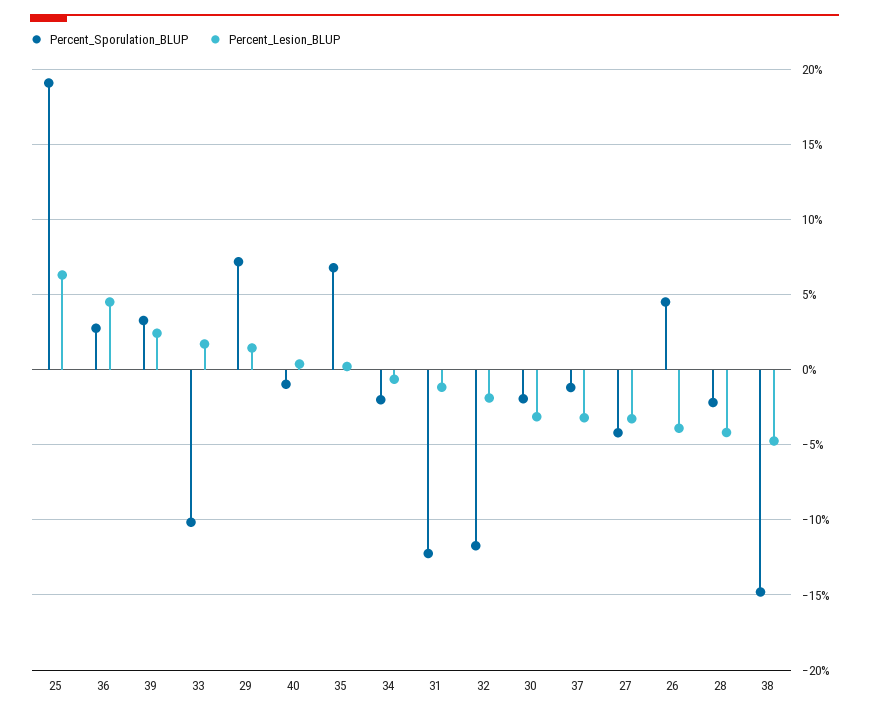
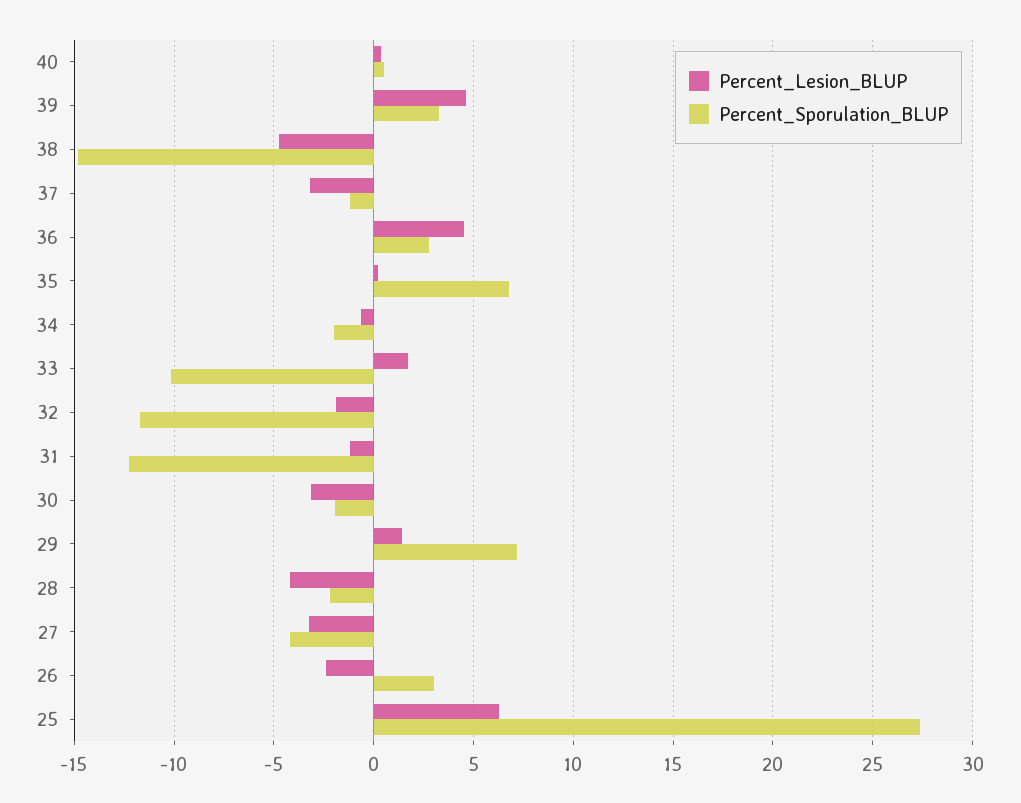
  {
    "Percent_Sporulation_BLUP": {
-     "25": 19,
+     "25": 27.5,
      "36": 3,
      "39": 3.5,
      "33": -10,
      "29": 7,
-     "40": -1,
+     "40": 0.5,
      "35": 7,
      "34": -2,
      "31": -12.5,
      "32": -11.5,
      "30": -2,
      "37": -1,
      "27": -4,
-     "26": 4.5,
+     "26": 3,
      "28": -2,
      "38": -15
    },
    "Percent_Lesion_BLUP": {
      "25": 6.5,
      "36": 4.5,
-     "39": 2.5,
+     "39": 4.5,
      "33": 1.5,
      "29": 1.5,
      "40": 0.5,
      "35": 0,
      "34": -0.5,
      "31": -1,
      "32": -2,
      "30": -3,
      "37": -3,
      "27": -3.5,
-     "26": -4,
+     "26": -2.5,
      "28": -4,
      "38": -5
    }
  }

